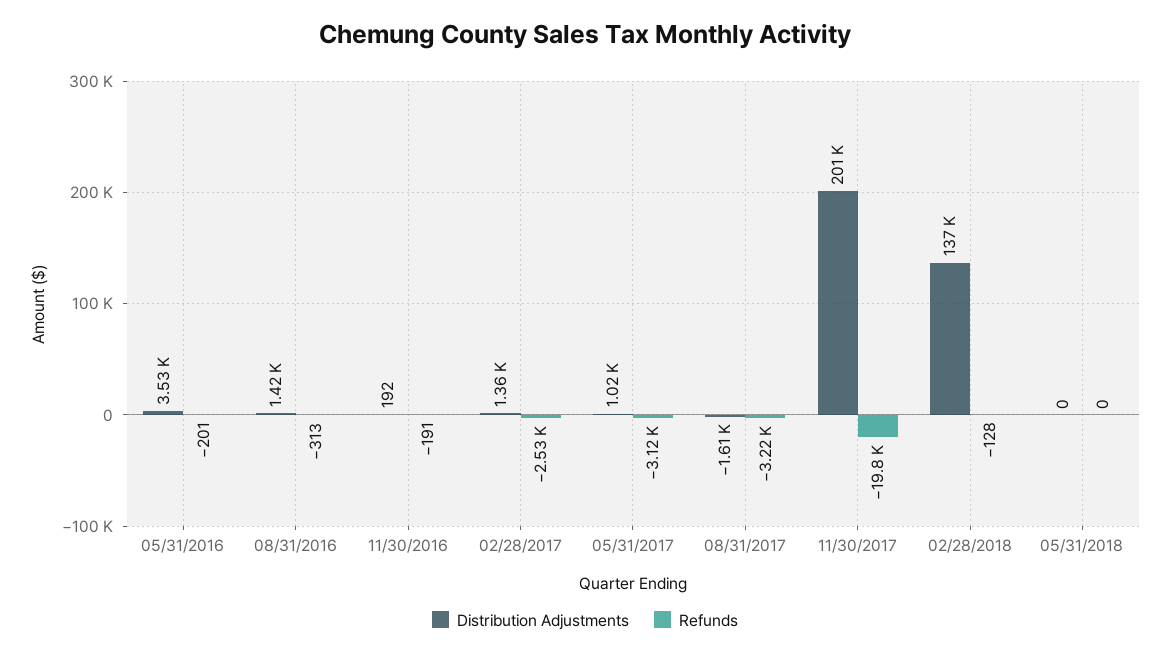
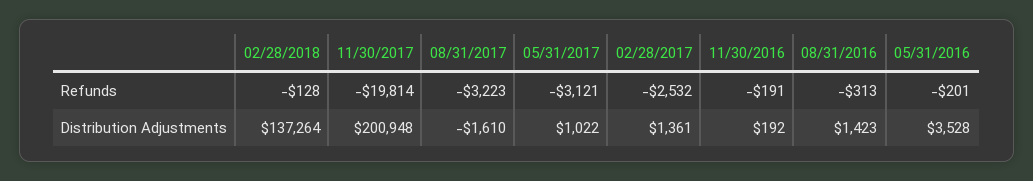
  {
    "Distribution Adjustments": {
      "05/31/2016": 3528,
      "08/31/2016": 1423,
      "11/30/2016": 192,
      "02/28/2017": 1361,
      "05/31/2017": 1022,
      "08/31/2017": -1610,
      "11/30/2017": 200948,
-     "02/28/2018": 137264,
+     "02/28/2018": 137264
-     "05/31/2018": 0
    },
    "Refunds": {
      "05/31/2016": -201,
      "08/31/2016": -313,
      "11/30/2016": -191,
      "02/28/2017": -2532,
      "05/31/2017": -3121,
      "08/31/2017": -3223,
      "11/30/2017": -19814,
-     "02/28/2018": -128,
+     "02/28/2018": -128
-     "05/31/2018": 0
    }
  }

